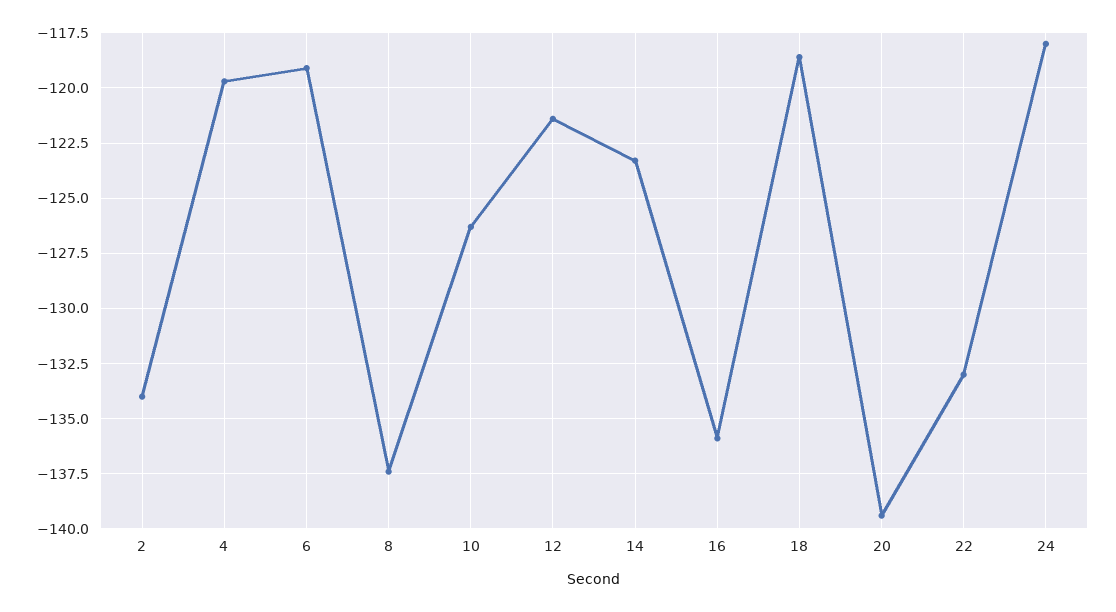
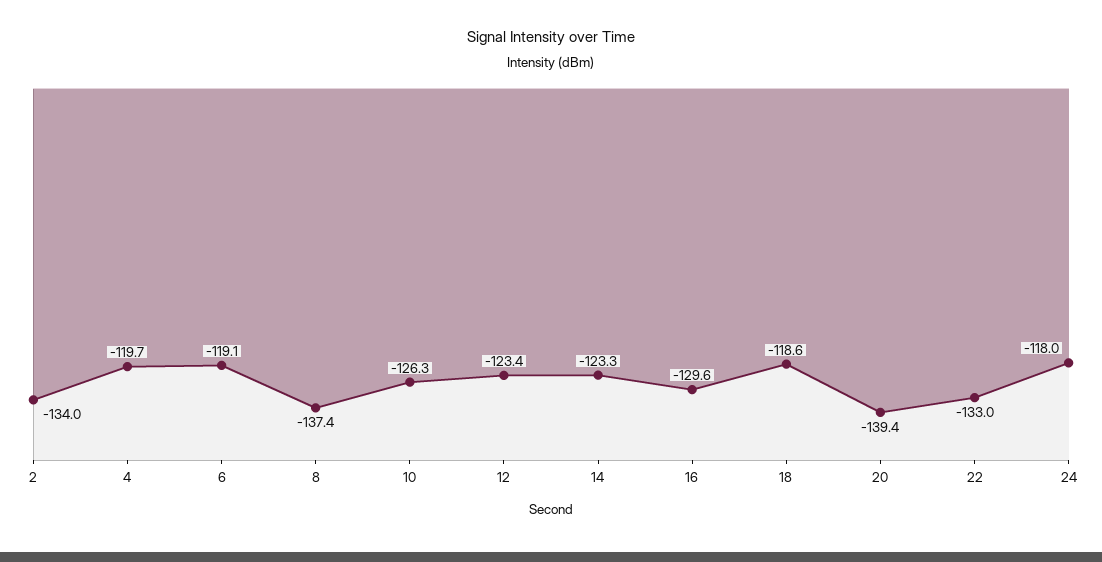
  {
    "2": -134,
    "4": -119.7,
    "6": -119.1,
    "8": -137.4,
    "10": -126.3,
-   "12": -121.5,
+   "12": -123.4,
    "14": -123.3,
-   "16": -136,
+   "16": -129.6,
    "18": -118.6,
    "20": -139.4,
    "22": -133,
    "24": -118
  }

